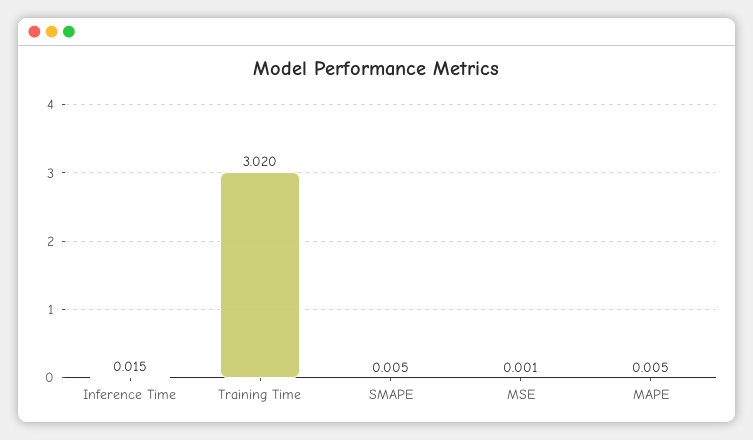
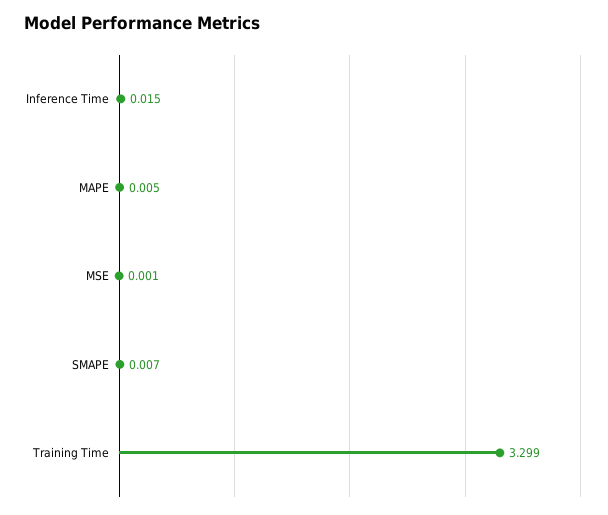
  {
    "Inference Time": 0.015,
-   "Training Time": 3.02,
+   "Training Time": 3.299,
-   "SMAPE": 0.005,
+   "SMAPE": 0.007,
    "MSE": 0.001,
    "MAPE": 0.005
  }

